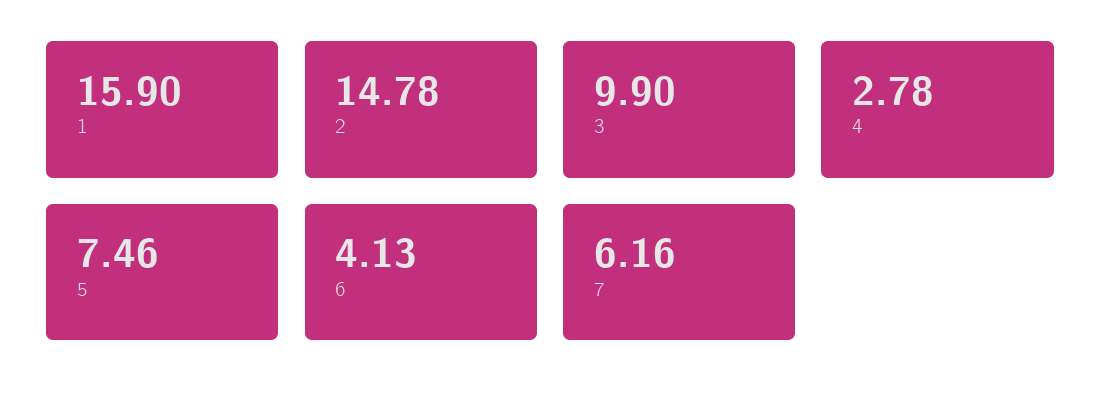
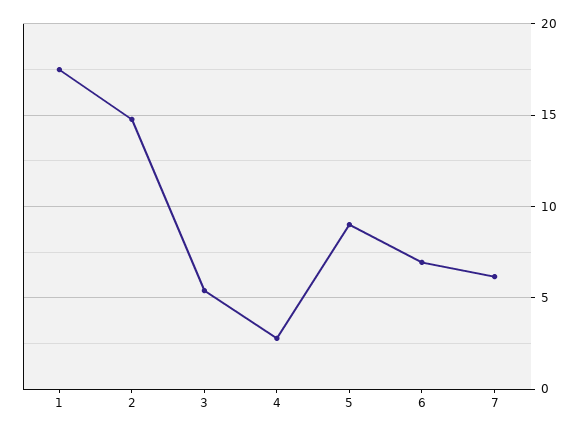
  {
-   "1": 15.9,
+   "1": 17.5,
    "2": 14.78,
-   "3": 9.9,
+   "3": 5.5,
    "4": 2.78,
-   "5": 7.46,
+   "5": 9,
-   "6": 4.13,
+   "6": 7,
    "7": 6.16
  }

